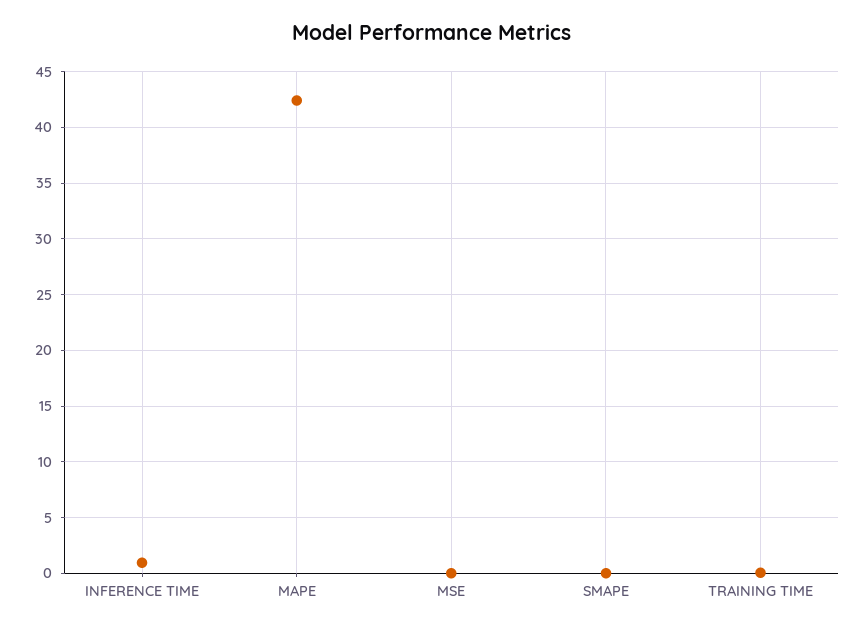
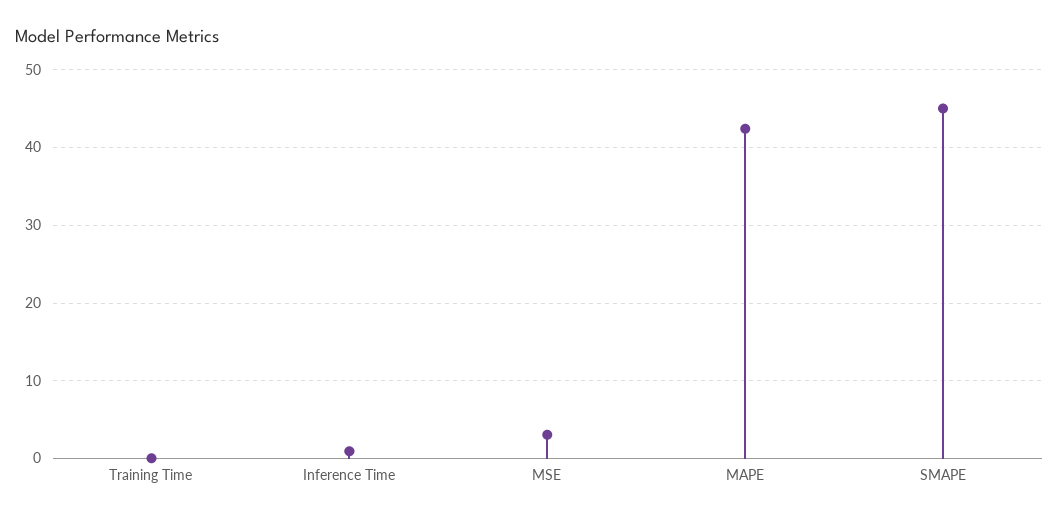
  {
    "INFERENCE TIME": 1,
    "MAPE": 42,
-   "MSE": 0,
+   "MSE": 3,
-   "SMAPE": 0,
+   "SMAPE": 45,
    "TRAINING TIME": 0
  }

